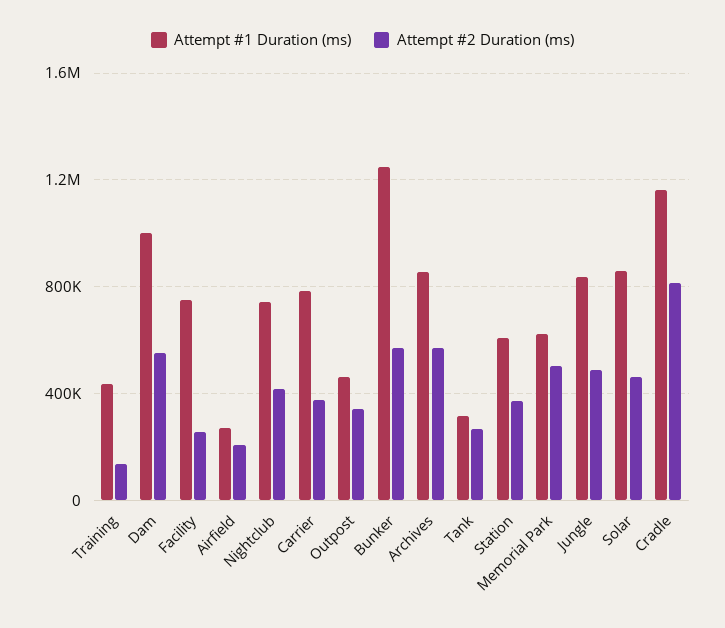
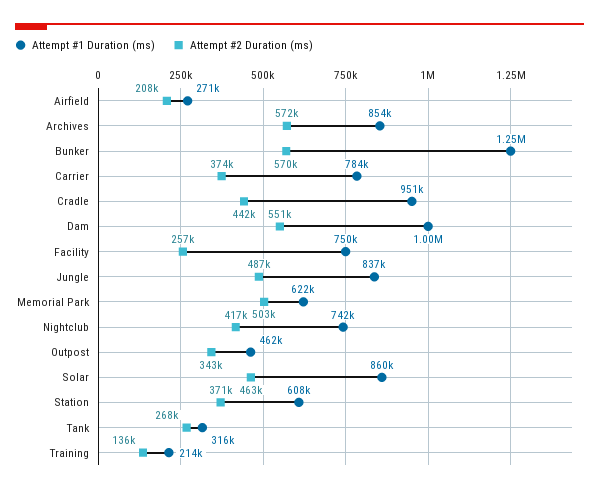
  {
    "Attempt #1 Duration (ms)": {
-     "Training": 450000,
+     "Training": 214000,
      "Dam": 1000000,
      "Facility": 750000,
      "Airfield": 271000,
      "Nightclub": 742000,
      "Carrier": 784000,
      "Outpost": 462000,
      "Bunker": 1250000,
      "Archives": 854000,
      "Tank": 316000,
      "Station": 608000,
      "Memorial Park": 622000,
      "Jungle": 837000,
      "Solar": 860000,
-     "Cradle": 1150000
+     "Cradle": 951000
    },
    "Attempt #2 Duration (ms)": {
      "Training": 136000,
      "Dam": 551000,
      "Facility": 257000,
      "Airfield": 208000,
      "Nightclub": 417000,
      "Carrier": 374000,
      "Outpost": 343000,
      "Bunker": 570000,
      "Archives": 572000,
      "Tank": 268000,
      "Station": 371000,
      "Memorial Park": 503000,
      "Jungle": 487000,
      "Solar": 463000,
-     "Cradle": 800000
+     "Cradle": 442000
    }
  }

